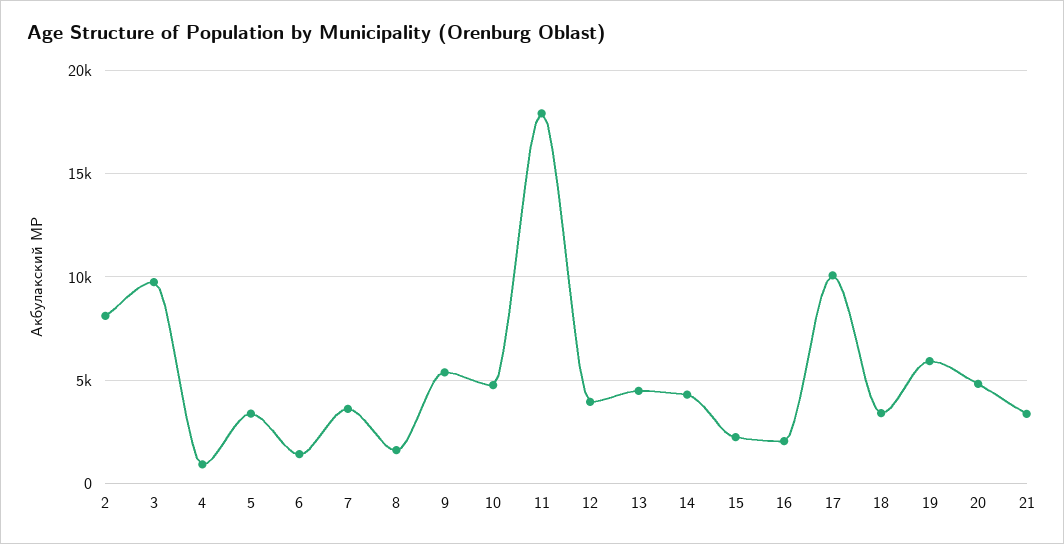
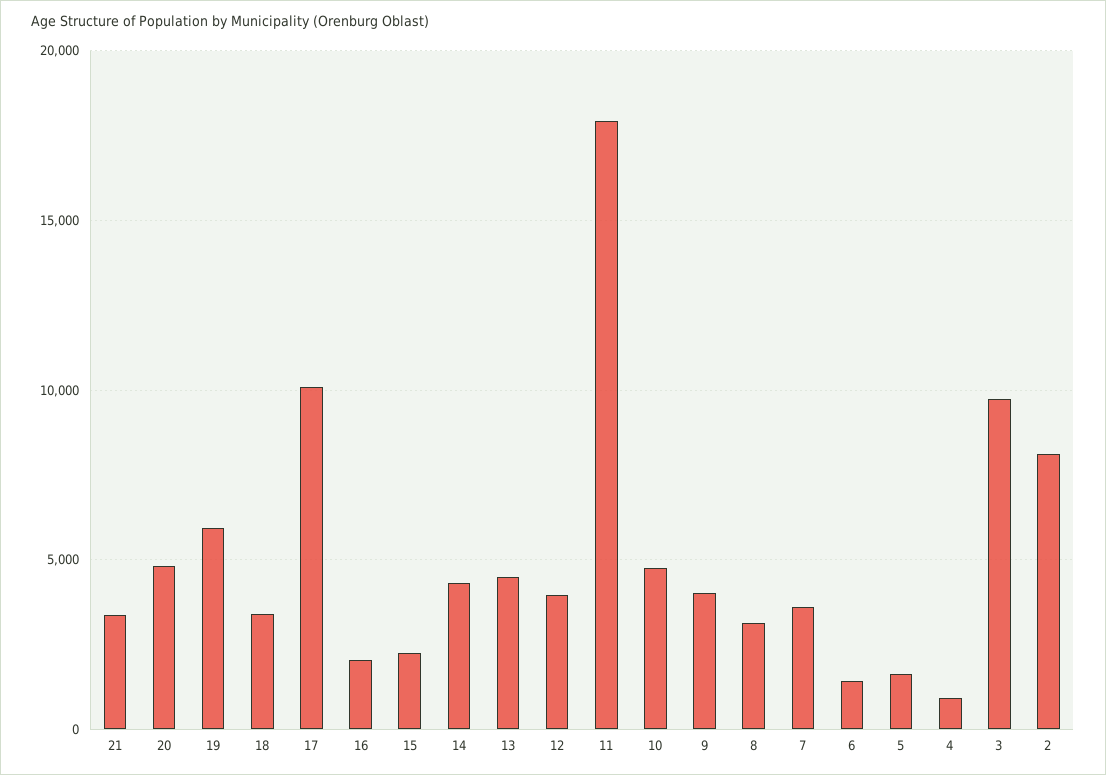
  {
    "2": 8000,
    "3": 9500,
    "4": 1000,
-   "5": 3500,
+   "5": 1500,
    "6": 1500,
    "7": 3500,
-   "8": 1500,
+   "8": 3000,
-   "9": 5500,
+   "9": 4000,
    "10": 5000,
    "11": 18000,
    "12": 4000,
    "13": 4500,
    "14": 4500,
    "15": 2000,
    "16": 2000,
    "17": 10000,
    "18": 3500,
    "19": 6000,
    "20": 5000,
    "21": 3500
  }

